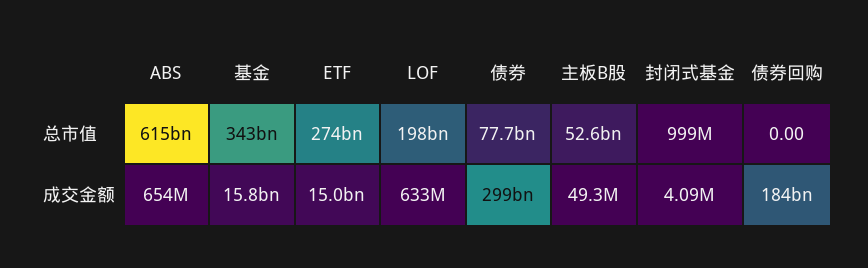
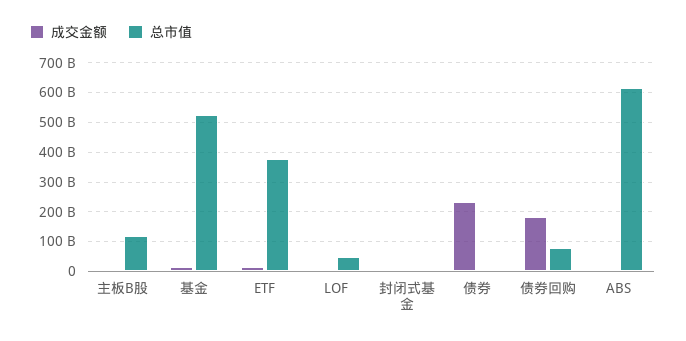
  {
    "总市值": {
      "ABS": 615000000000,
-     "基金": 343000000000,
+     "基金": 525000000000,
-     "ETF": 274000000000,
+     "ETF": 375000000000,
-     "LOF": 198000000000,
+     "LOF": 50000000000,
-     "债券": 77700000000,
+     "债券": 0,
-     "主板B股": 52600000000,
+     "主板B股": 125000000000,
      "封闭式基金": 999000000,
-     "债券回购": 0
+     "债券回购": 75000000000
    },
    "成交金额": {
      "ABS": 654000000,
      "基金": 15800000000,
      "ETF": 15000000000,
      "LOF": 633000000,
-     "债券": 299000000000,
+     "债券": 225000000000,
      "主板B股": 49300000,
      "封闭式基金": 4090000,
      "债券回购": 184000000000
    }
  }

